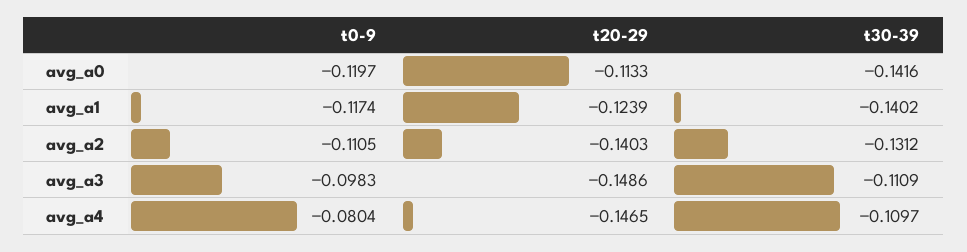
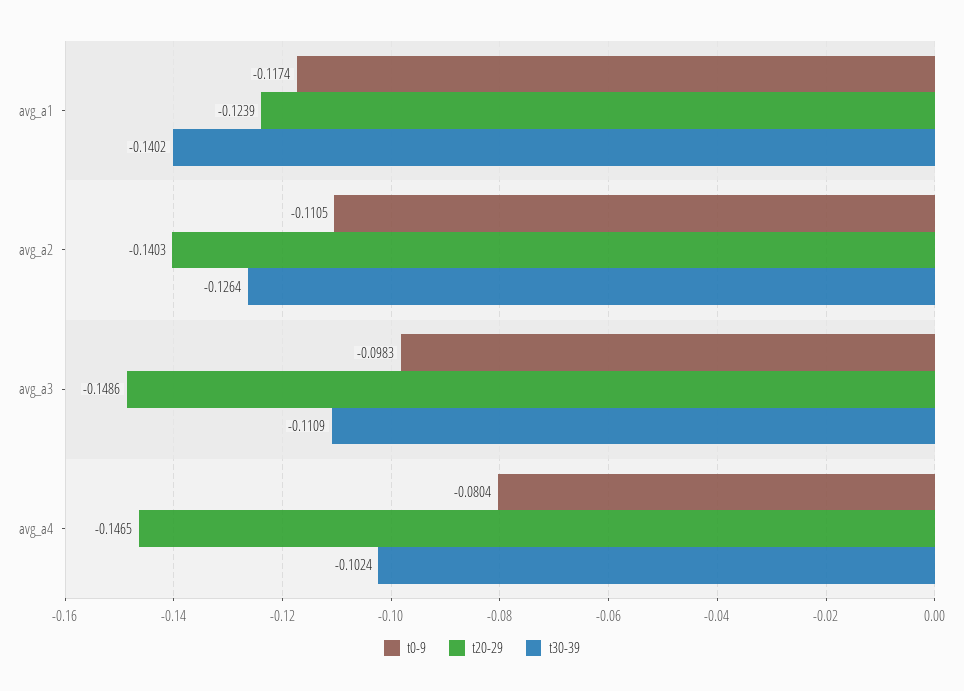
  {
    "t0-9": {
-     "avg_a0": -0.1197,
      "avg_a1": -0.1174,
      "avg_a2": -0.1105,
      "avg_a3": -0.0983,
      "avg_a4": -0.0804
    },
    "t20-29": {
-     "avg_a0": -0.1133,
      "avg_a1": -0.1239,
      "avg_a2": -0.1403,
      "avg_a3": -0.1486,
      "avg_a4": -0.1465
    },
    "t30-39": {
-     "avg_a0": -0.1416,
      "avg_a1": -0.1402,
-     "avg_a2": -0.1312,
+     "avg_a2": -0.1264,
      "avg_a3": -0.1109,
-     "avg_a4": -0.1097
+     "avg_a4": -0.1024
    }
  }

